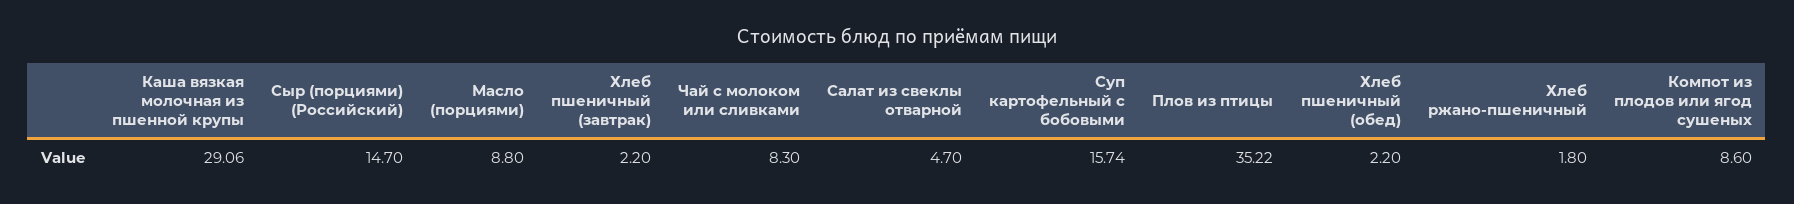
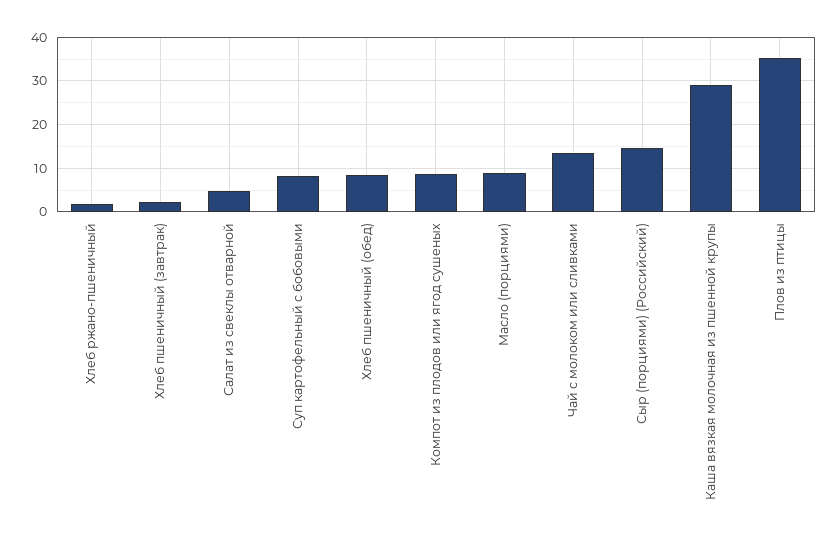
  {
    "Каша вязкая молочная из пшенной крупы": 29.06,
    "Сыр (порциями) (Российский)": 14.7,
    "Масло (порциями)": 8.8,
    "Хлеб пшеничный (завтрак)": 2.2,
-   "Чай с молоком или сливками": 8.3,
+   "Чай с молоком или сливками": 14,
    "Салат из свеклы отварной": 4.7,
-   "Суп картофельный с бобовыми": 15.74,
+   "Суп картофельный с бобовыми": 8,
    "Плов из птицы": 35.22,
-   "Хлеб пшеничный (обед)": 2.2,
+   "Хлеб пшеничный (обед)": 8,
    "Хлеб ржано-пшеничный": 1.8,
    "Компот из плодов или ягод сушеных": 8.6
  }

